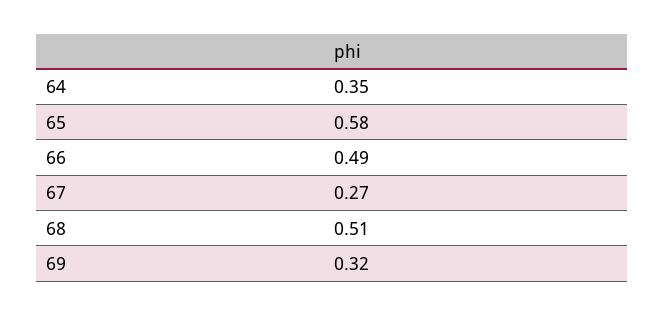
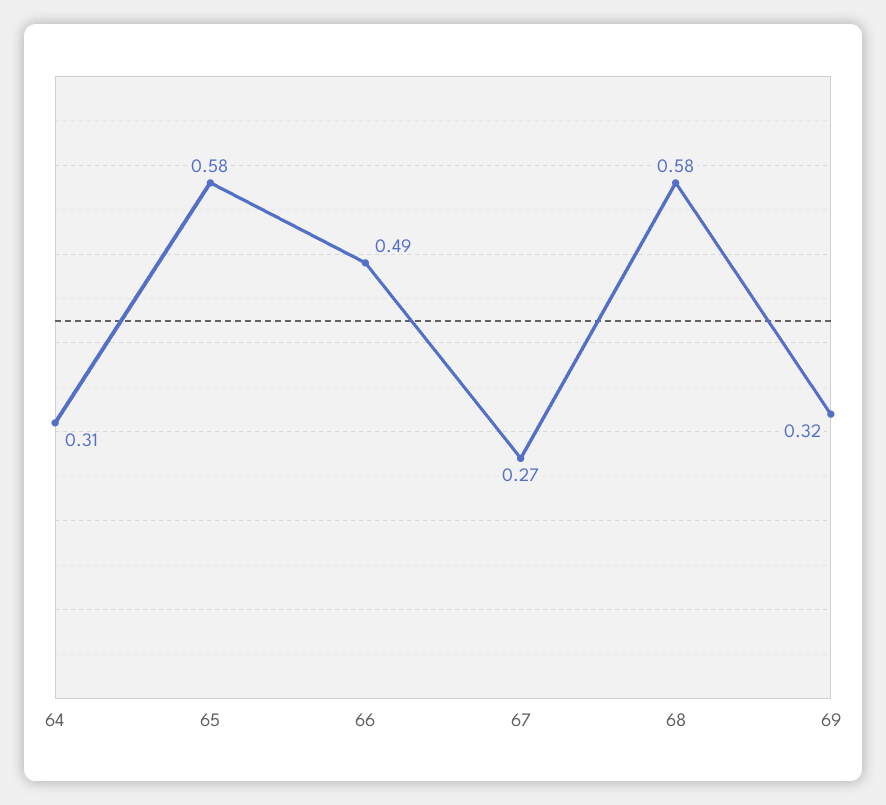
  {
-   "64": 0.35,
+   "64": 0.31,
    "65": 0.58,
    "66": 0.49,
    "67": 0.27,
-   "68": 0.51,
+   "68": 0.58,
    "69": 0.32
  }

